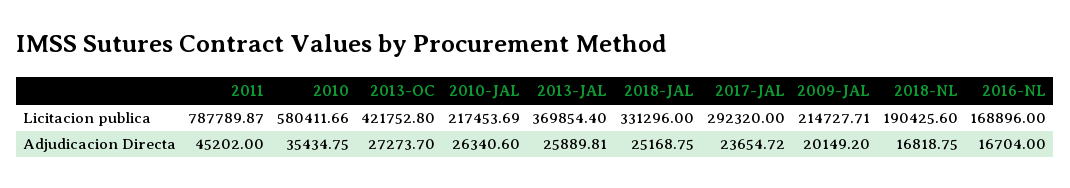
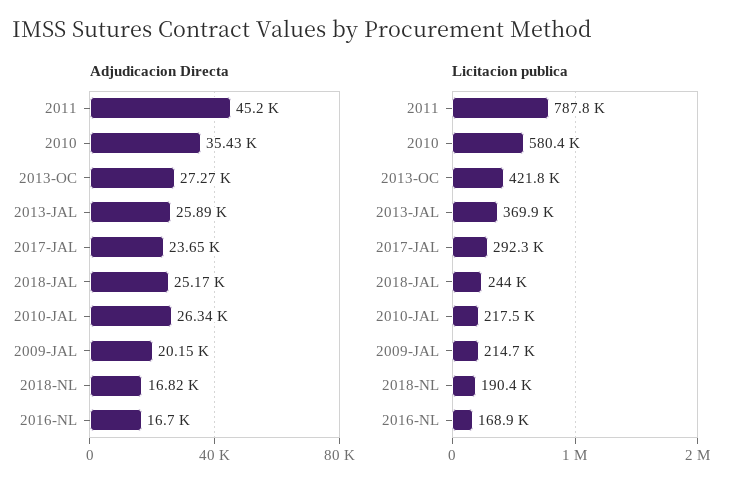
  {
    "Licitacion publica": {
      "2011": 787789.87,
      "2010": 580411.66,
      "2013-OC": 421752.8,
      "2010-JAL": 217453.69,
      "2013-JAL": 369854.4,
-     "2018-JAL": 331296,
+     "2018-JAL": 244000,
      "2017-JAL": 292320,
      "2009-JAL": 214727.71,
      "2018-NL": 190425.6,
      "2016-NL": 168896
    },
    "Adjudicacion Directa": {
      "2011": 45202,
      "2010": 35434.75,
      "2013-OC": 27273.7,
      "2010-JAL": 26340.6,
      "2013-JAL": 25889.81,
      "2018-JAL": 25168.75,
      "2017-JAL": 23654.72,
      "2009-JAL": 20149.2,
      "2018-NL": 16818.75,
      "2016-NL": 16704
    }
  }

